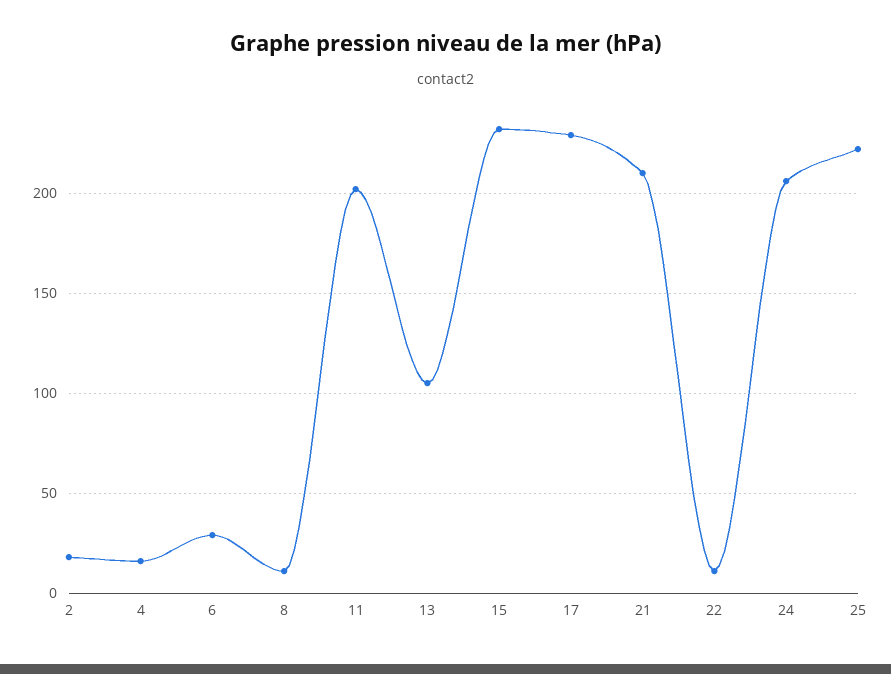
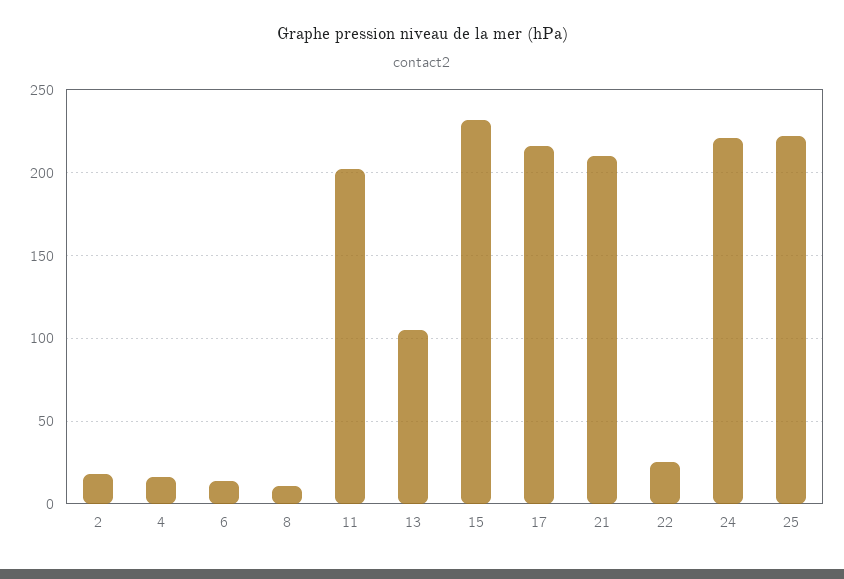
  {
    "2": 20,
    "4": 15,
-   "6": 30,
+   "6": 15,
    "8": 10,
    "11": 200,
    "13": 105,
    "15": 230,
-   "17": 230,
+   "17": 215,
    "21": 210,
-   "22": 10,
+   "22": 25,
-   "24": 205,
+   "24": 220,
    "25": 220
  }

